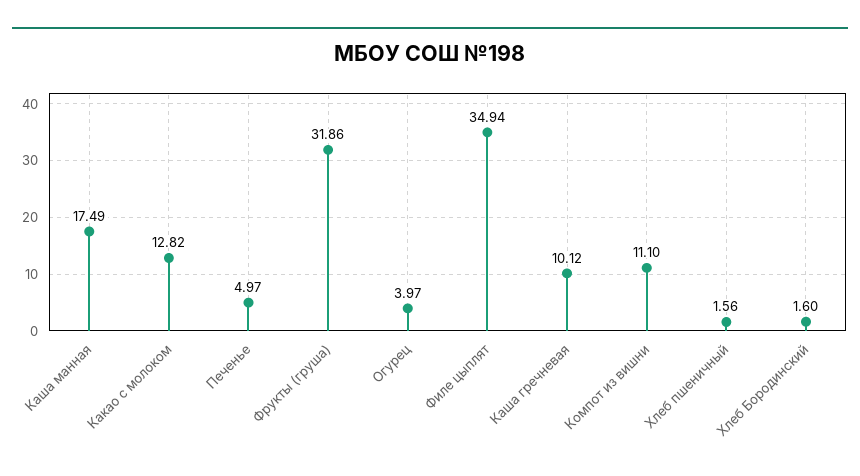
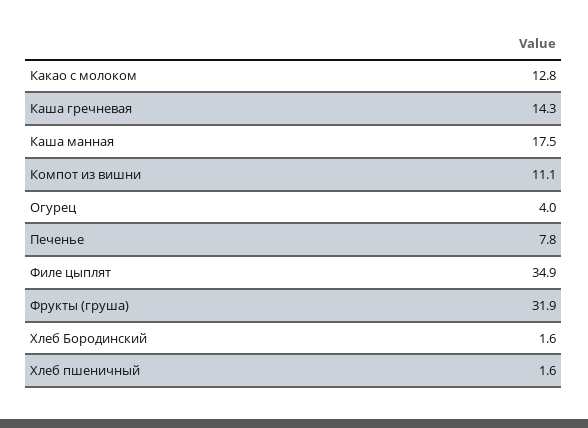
  {
    "Каша манная": 17.49,
    "Какао с молоком": 12.82,
-   "Печенье": 4.97,
+   "Печенье": 7.8,
    "Фрукты (груша)": 31.86,
    "Огурец": 3.97,
    "Филе цыплят": 34.94,
-   "Каша гречневая": 10.12,
+   "Каша гречневая": 14.3,
    "Компот из вишни": 11.1,
    "Хлеб пшеничный": 1.56,
    "Хлеб Бородинский": 1.6
  }

